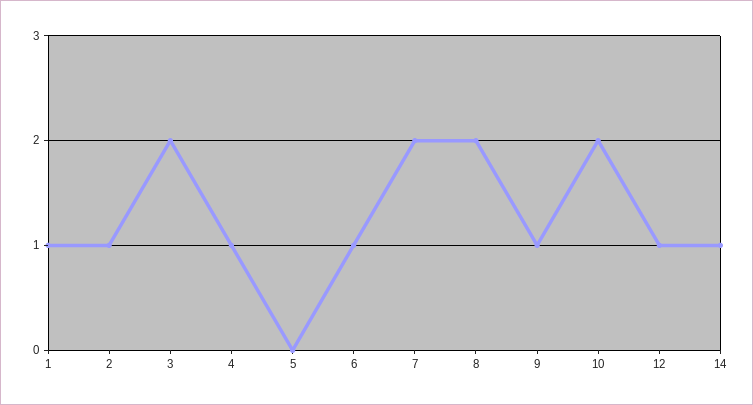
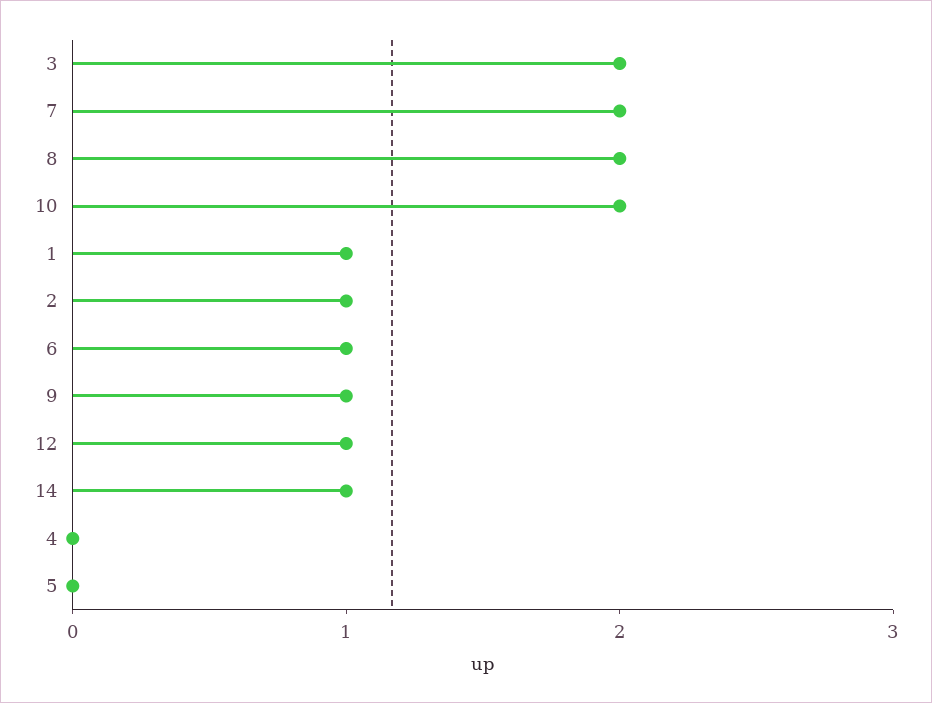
  {
    "1": 1,
    "2": 1,
    "3": 2,
-   "4": 1,
+   "4": 0,
    "5": 0,
    "6": 1,
    "7": 2,
    "8": 2,
    "9": 1,
    "10": 2,
    "12": 1,
    "14": 1
  }

